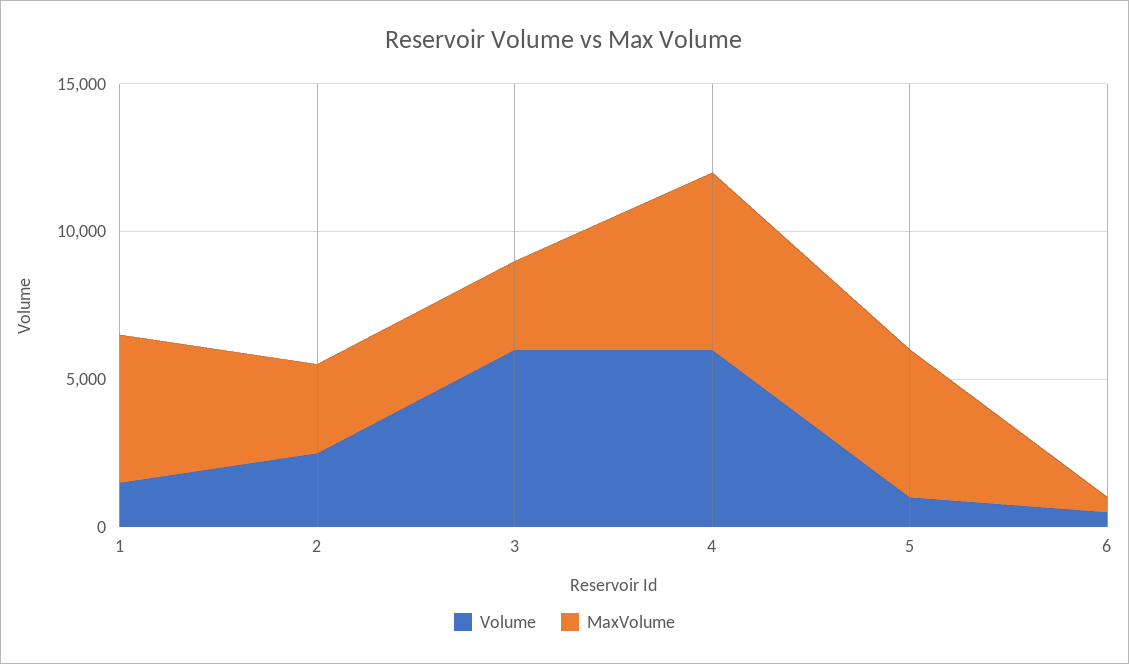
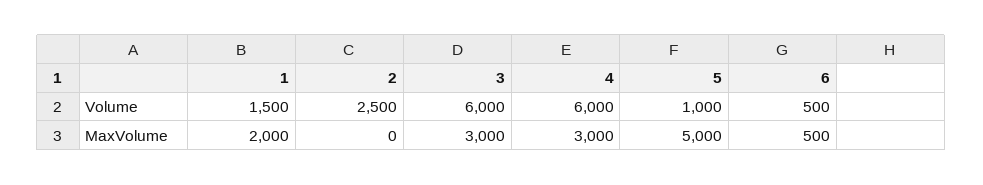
  {
    "Volume": {
      "1": 1500,
      "2": 2500,
      "3": 6000,
      "4": 6000,
      "5": 1000,
      "6": 500
    },
    "MaxVolume": {
-     "1": 5000,
+     "1": 2000,
-     "2": 3000,
+     "2": 0,
      "3": 3000,
-     "4": 6000,
+     "4": 3000,
      "5": 5000,
      "6": 500
    }
  }

